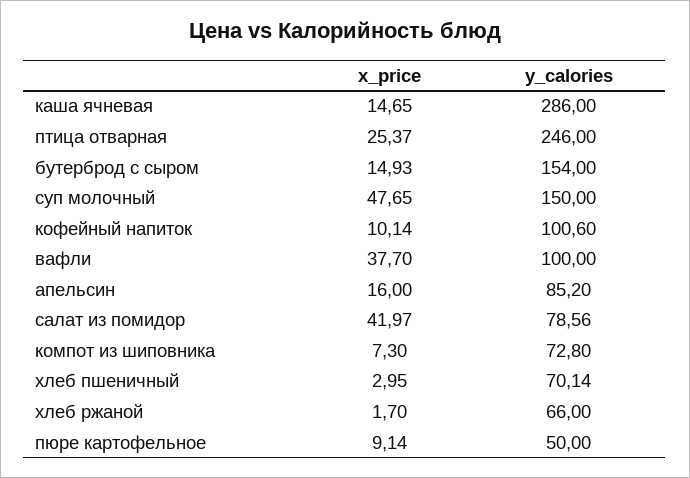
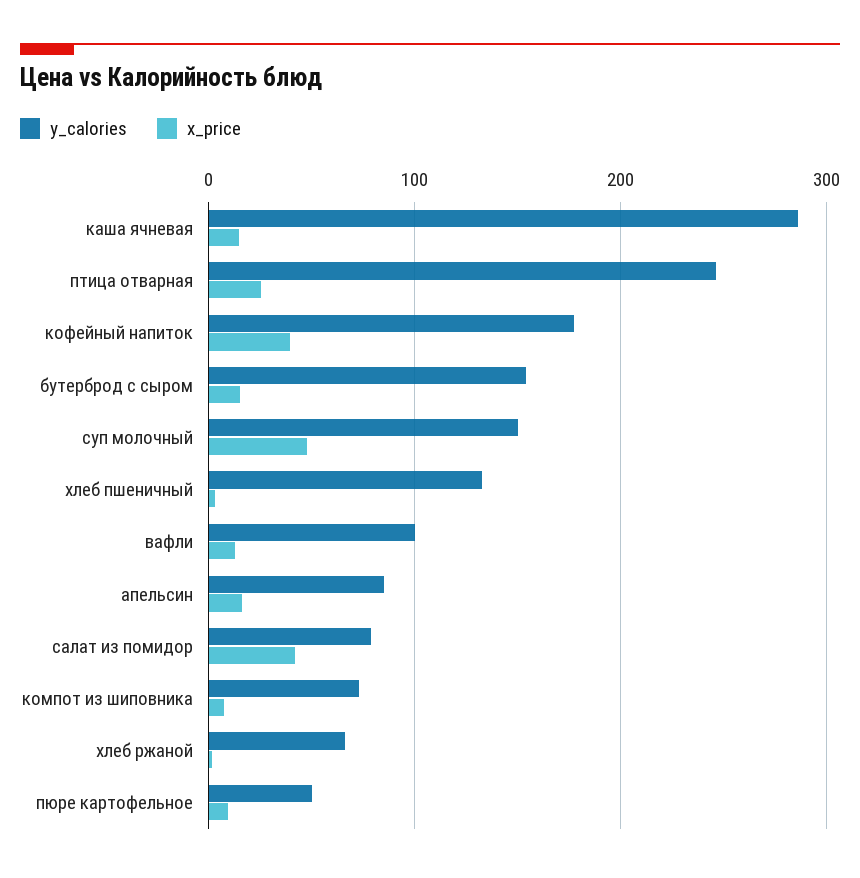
  {
    "x_price": {
      "каша ячневая": 14.65,
      "птица отварная": 25.37,
      "бутерброд с сыром": 14.93,
      "суп молочный": 47.65,
-     "кофейный напиток": 10.14,
+     "кофейный напиток": 40,
-     "вафли": 37.7,
+     "вафли": 10,
      "апельсин": 16,
      "салат из помидор": 41.97,
      "компот из шиповника": 7.3,
      "хлеб пшеничный": 2.95,
      "хлеб ржаной": 1.7,
      "пюре картофельное": 9.14
    },
    "y_calories": {
      "каша ячневая": 286,
      "птица отварная": 246,
      "бутерброд с сыром": 154,
      "суп молочный": 150,
-     "кофейный напиток": 100.6,
+     "кофейный напиток": 180,
      "вафли": 100,
      "апельсин": 85.2,
      "салат из помидор": 78.56,
      "компот из шиповника": 72.8,
-     "хлеб пшеничный": 70.14,
+     "хлеб пшеничный": 130,
      "хлеб ржаной": 66,
      "пюре картофельное": 50
    }
  }

